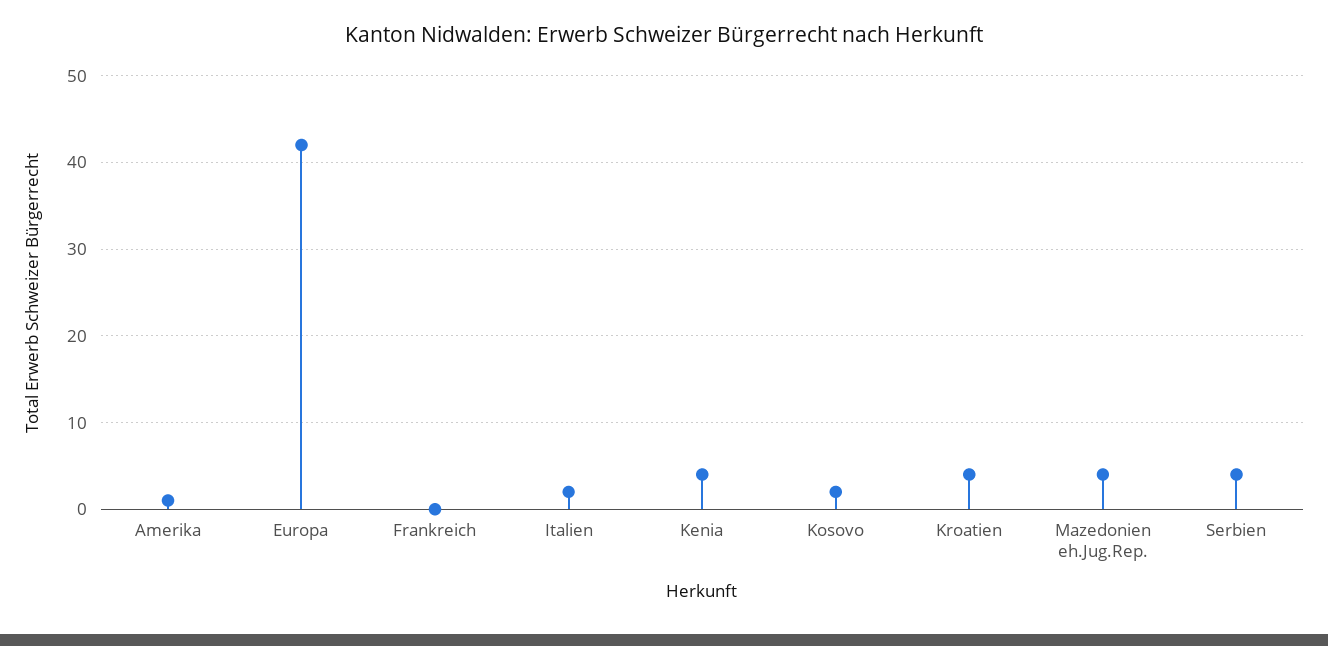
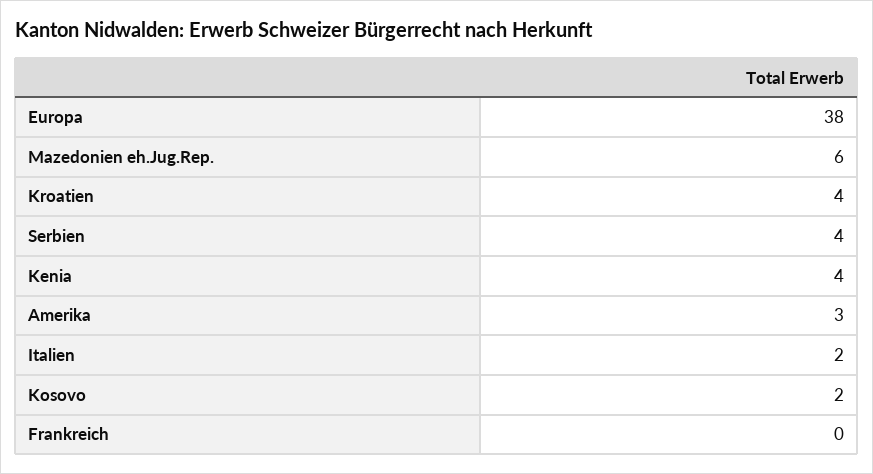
  {
-   "Amerika": 1,
+   "Amerika": 3,
-   "Europa": 42,
+   "Europa": 38,
    "Frankreich": 0,
    "Italien": 2,
    "Kenia": 4,
    "Kosovo": 2,
    "Kroatien": 4,
-   "Mazedonien eh.Jug.Rep.": 4,
+   "Mazedonien eh.Jug.Rep.": 6,
    "Serbien": 4
  }

